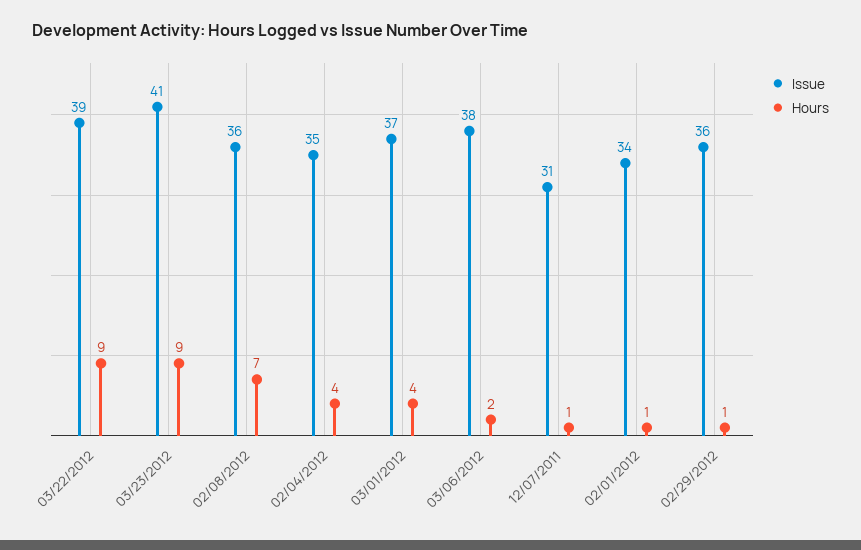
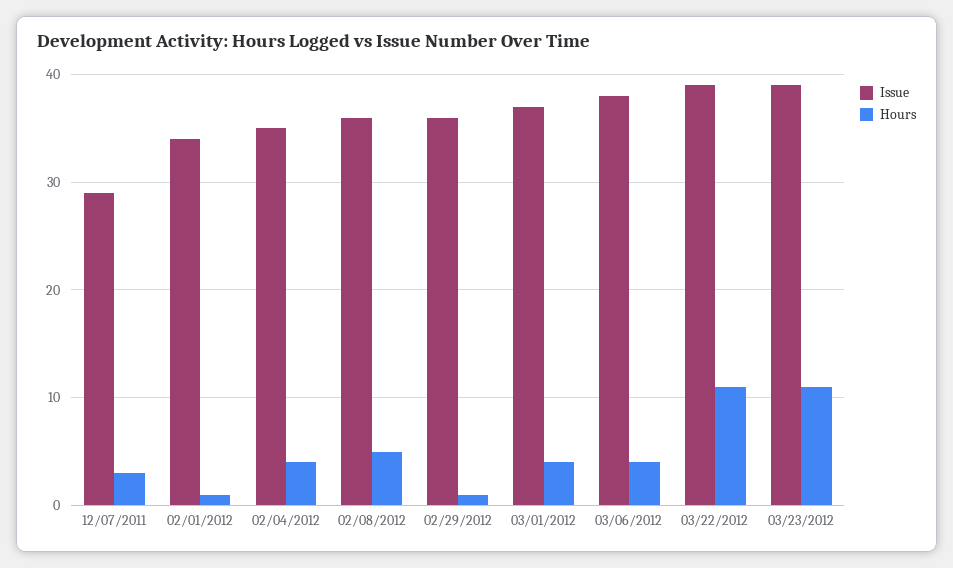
  {
    "Issue": {
      "03/22/2012": 39,
-     "03/23/2012": 41,
+     "03/23/2012": 39,
      "02/08/2012": 36,
      "02/04/2012": 35,
      "03/01/2012": 37,
      "03/06/2012": 38,
-     "12/07/2011": 31,
+     "12/07/2011": 29,
      "02/01/2012": 34,
      "02/29/2012": 36
    },
    "Hours": {
-     "03/22/2012": 9,
+     "03/22/2012": 11,
-     "03/23/2012": 9,
+     "03/23/2012": 11,
-     "02/08/2012": 7,
+     "02/08/2012": 5,
      "02/04/2012": 4,
      "03/01/2012": 4,
-     "03/06/2012": 2,
+     "03/06/2012": 4,
-     "12/07/2011": 1,
+     "12/07/2011": 3,
      "02/01/2012": 1,
      "02/29/2012": 1
    }
  }

